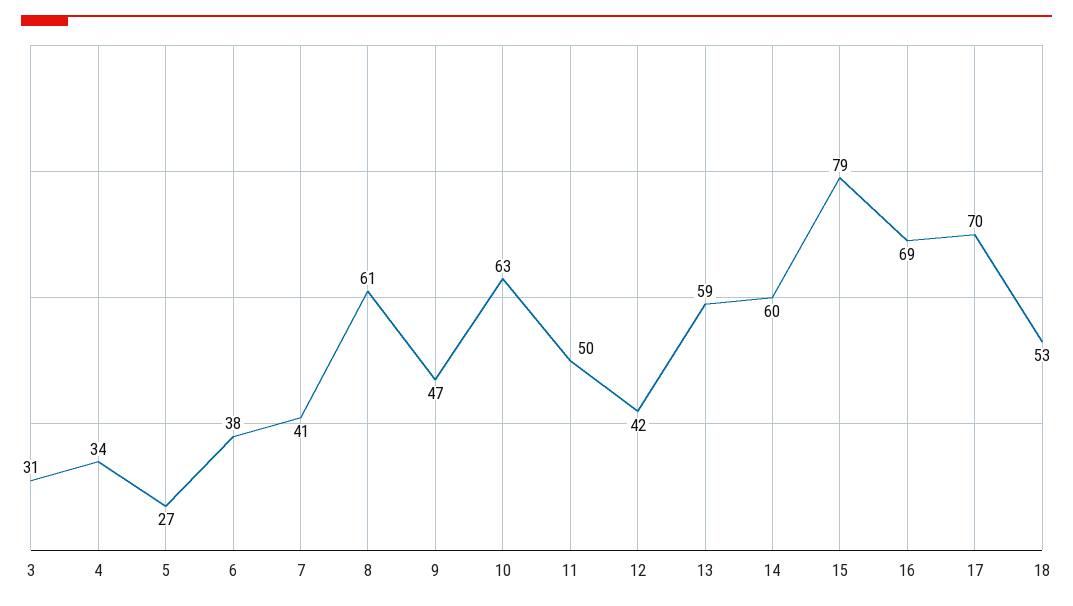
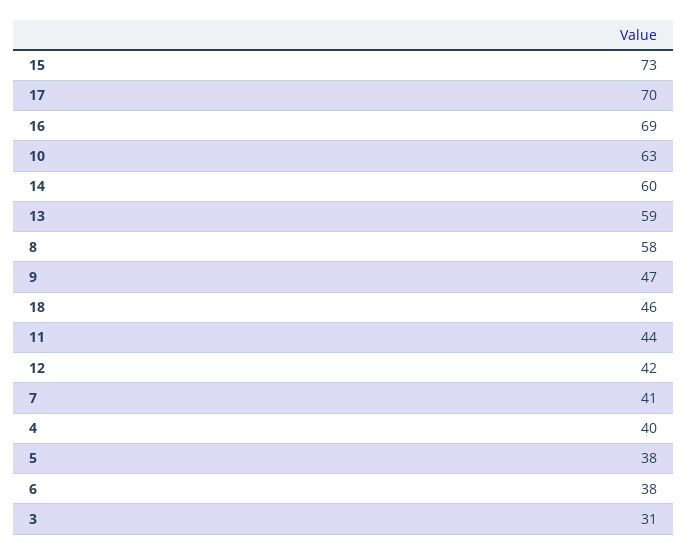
  {
    "3": 31,
-   "4": 34,
+   "4": 40,
-   "5": 27,
+   "5": 38,
    "6": 38,
    "7": 41,
-   "8": 61,
+   "8": 58,
    "9": 47,
    "10": 63,
-   "11": 50,
+   "11": 44,
    "12": 42,
    "13": 59,
    "14": 60,
-   "15": 79,
+   "15": 73,
    "16": 69,
    "17": 70,
-   "18": 53
+   "18": 46
  }

